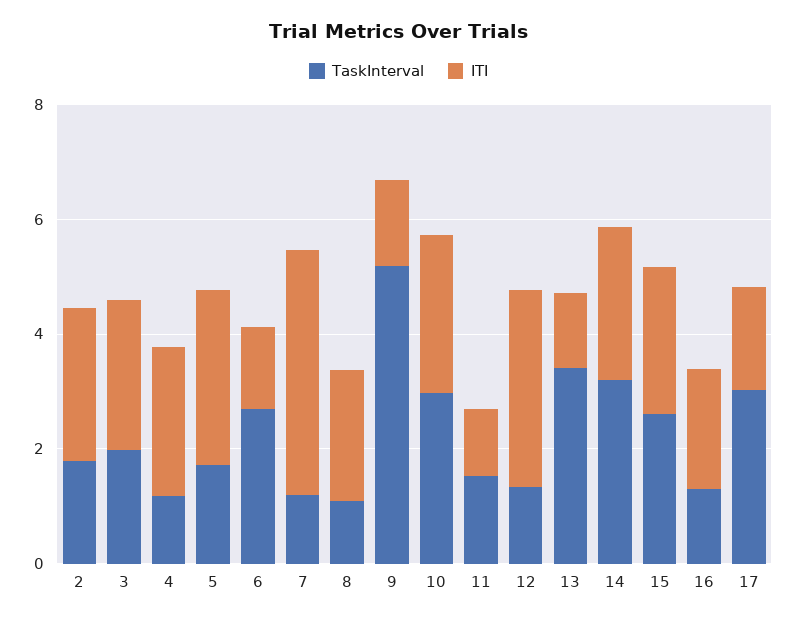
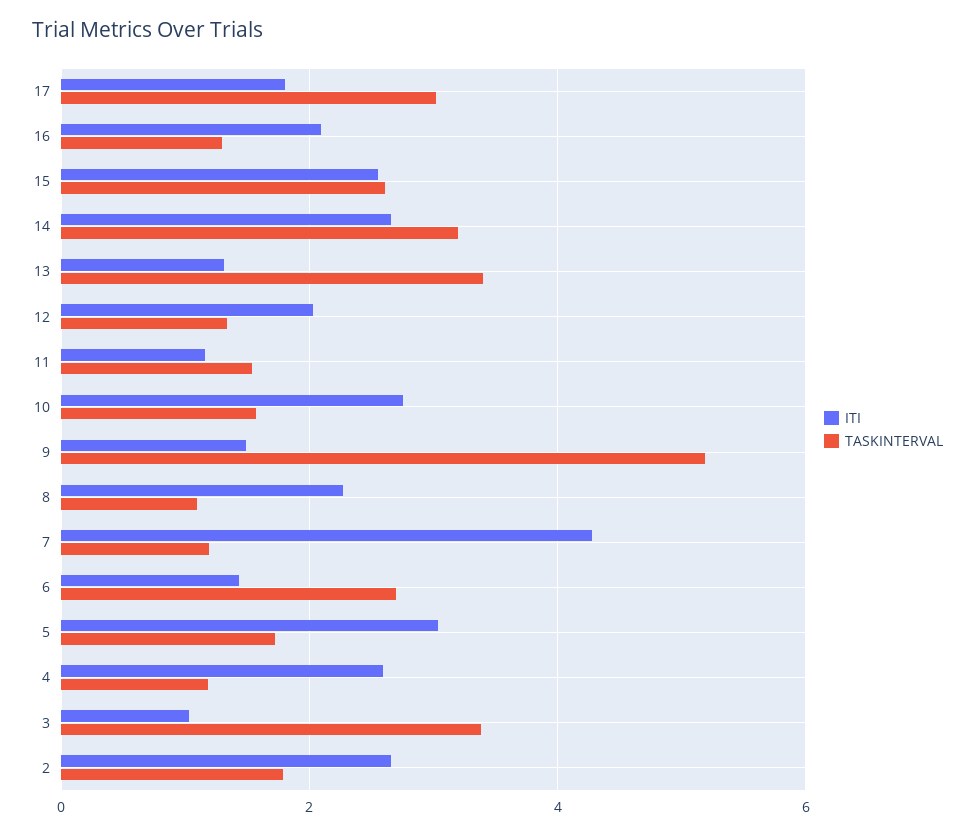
  {
    "TaskInterval": {
      "2": 1.8,
-     "3": 2,
+     "3": 3.4,
      "4": 1.2,
      "5": 1.8,
      "6": 2.6,
      "7": 1.2,
      "8": 1,
      "9": 5.2,
-     "10": 3,
+     "10": 1.6,
      "11": 1.6,
      "12": 1.4,
      "13": 3.4,
      "14": 3.2,
      "15": 2.6,
      "16": 1.2,
      "17": 3
    },
    "ITI": {
      "2": 2.6,
-     "3": 2.5,
+     "3": 1,
      "4": 2.6,
      "5": 3,
      "6": 1.4,
      "7": 4.2,
      "8": 2.2,
      "9": 1.4,
      "10": 2.8,
      "11": 1.2,
-     "12": 3.5,
+     "12": 2,
      "13": 1.4,
      "14": 2.6,
      "15": 2.6,
      "16": 2,
      "17": 1.8
    }
  }

